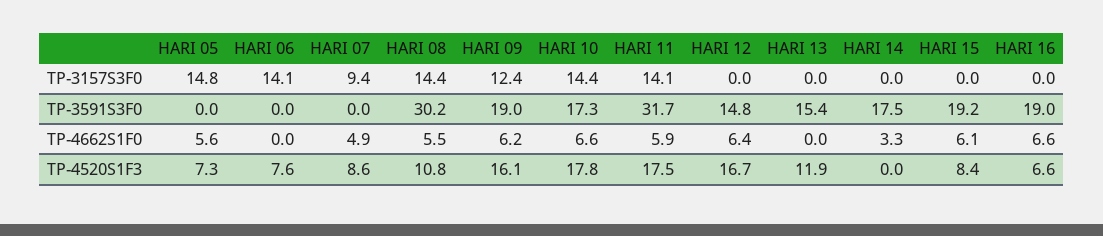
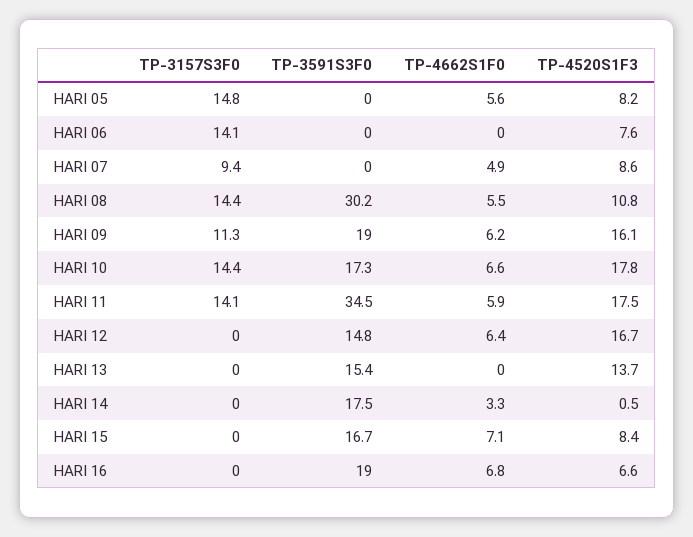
  {
    "HARI 05": {
      "TP-3157S3F0": 14.8,
      "TP-3591S3F0": 0,
      "TP-4662S1F0": 5.6,
-     "TP-4520S1F3": 7.3
+     "TP-4520S1F3": 8.2
    },
    "HARI 06": {
      "TP-3157S3F0": 14.1,
      "TP-3591S3F0": 0,
      "TP-4662S1F0": 0,
      "TP-4520S1F3": 7.6
    },
    "HARI 07": {
      "TP-3157S3F0": 9.4,
      "TP-3591S3F0": 0,
      "TP-4662S1F0": 4.9,
      "TP-4520S1F3": 8.6
    },
    "HARI 08": {
      "TP-3157S3F0": 14.4,
      "TP-3591S3F0": 30.2,
      "TP-4662S1F0": 5.5,
      "TP-4520S1F3": 10.8
    },
    "HARI 09": {
-     "TP-3157S3F0": 12.4,
+     "TP-3157S3F0": 11.3,
      "TP-3591S3F0": 19,
      "TP-4662S1F0": 6.2,
      "TP-4520S1F3": 16.1
    },
    "HARI 10": {
      "TP-3157S3F0": 14.4,
      "TP-3591S3F0": 17.3,
      "TP-4662S1F0": 6.6,
      "TP-4520S1F3": 17.8
    },
    "HARI 11": {
      "TP-3157S3F0": 14.1,
-     "TP-3591S3F0": 31.7,
+     "TP-3591S3F0": 34.5,
      "TP-4662S1F0": 5.9,
      "TP-4520S1F3": 17.5
    },
    "HARI 12": {
      "TP-3157S3F0": 0,
      "TP-3591S3F0": 14.8,
      "TP-4662S1F0": 6.4,
      "TP-4520S1F3": 16.7
    },
    "HARI 13": {
      "TP-3157S3F0": 0,
      "TP-3591S3F0": 15.4,
      "TP-4662S1F0": 0,
-     "TP-4520S1F3": 11.9
+     "TP-4520S1F3": 13.7
    },
    "HARI 14": {
      "TP-3157S3F0": 0,
      "TP-3591S3F0": 17.5,
      "TP-4662S1F0": 3.3,
-     "TP-4520S1F3": 0
+     "TP-4520S1F3": 0.5
    },
    "HARI 15": {
      "TP-3157S3F0": 0,
-     "TP-3591S3F0": 19.2,
+     "TP-3591S3F0": 16.7,
-     "TP-4662S1F0": 6.1,
+     "TP-4662S1F0": 7.1,
      "TP-4520S1F3": 8.4
    },
    "HARI 16": {
      "TP-3157S3F0": 0,
      "TP-3591S3F0": 19,
-     "TP-4662S1F0": 6.6,
+     "TP-4662S1F0": 6.8,
      "TP-4520S1F3": 6.6
    }
  }

